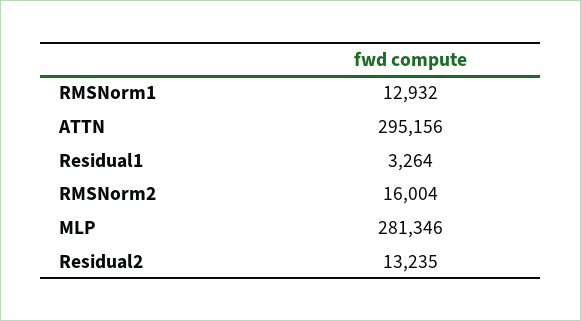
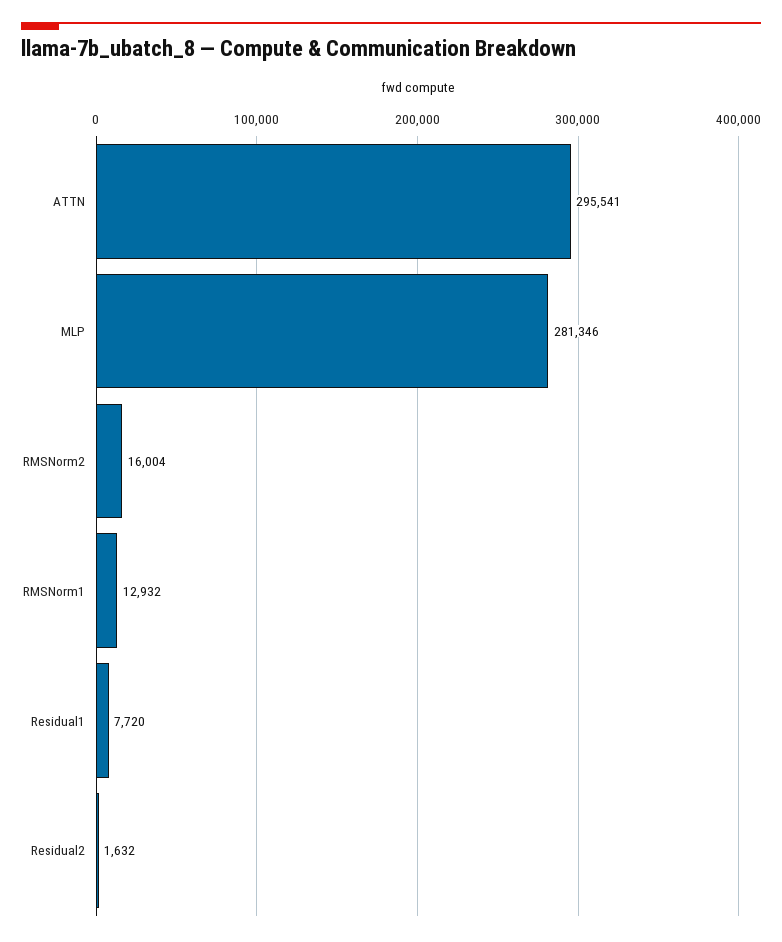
  {
    "RMSNorm1": 12932,
-   "ATTN": 295156,
+   "ATTN": 295541,
-   "Residual1": 3264,
+   "Residual1": 7720,
    "RMSNorm2": 16004,
    "MLP": 281346,
-   "Residual2": 13235
+   "Residual2": 1632
  }

